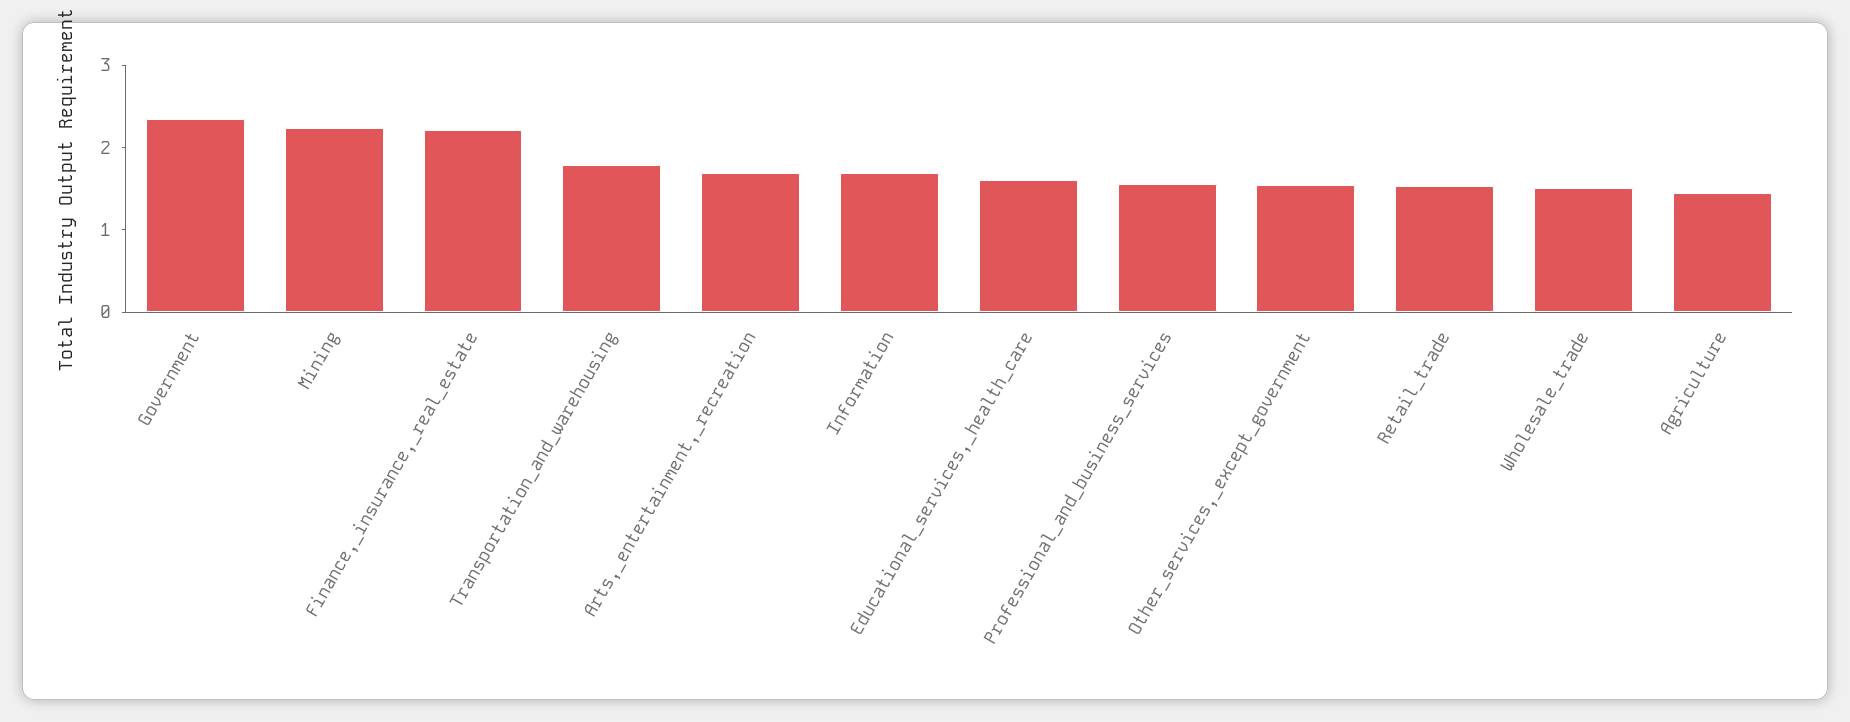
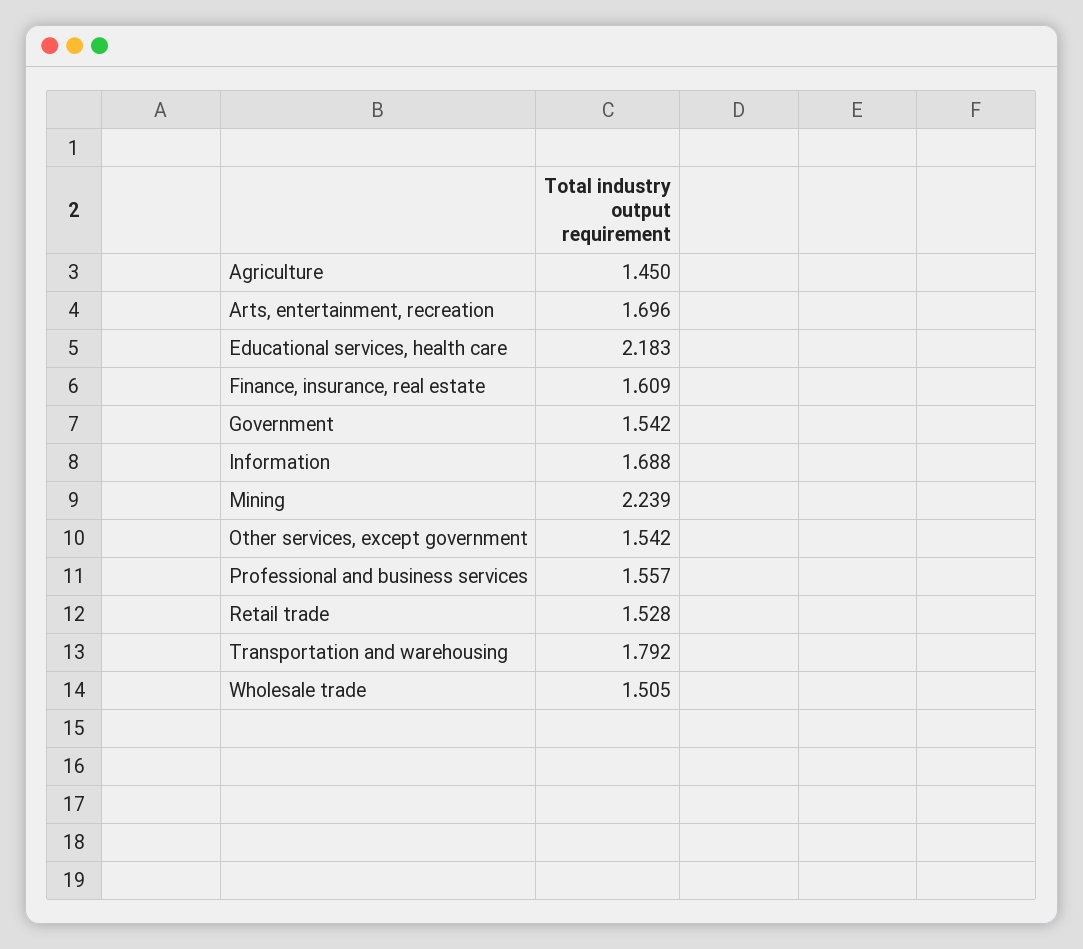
  {
-   "Government": 2.4,
+   "Government": 1.542,
    "Mining": 2.239,
-   "Finance,_insurance,_real_estate": 2.2,
+   "Finance,_insurance,_real_estate": 1.609,
    "Transportation_and_warehousing": 1.792,
    "Arts,_entertainment,_recreation": 1.696,
    "Information": 1.688,
-   "Educational_services,_health_care": 1.6,
+   "Educational_services,_health_care": 2.183,
    "Professional_and_business_services": 1.557,
    "Other_services,_except_government": 1.542,
    "Retail_trade": 1.528,
    "Wholesale_trade": 1.505,
    "Agriculture": 1.45
  }

